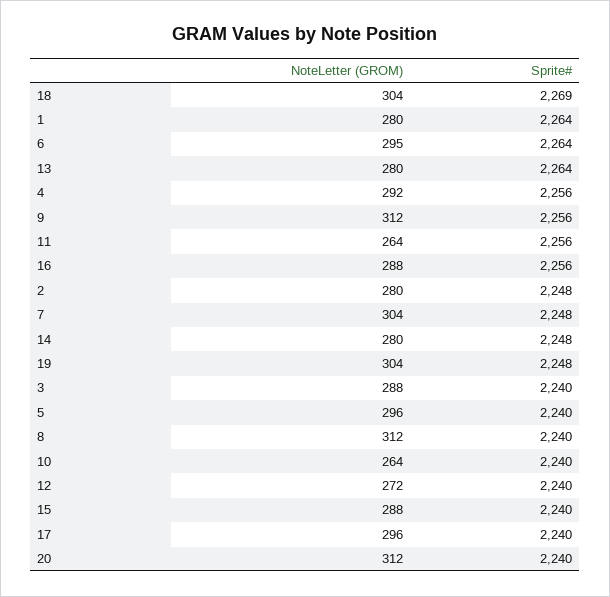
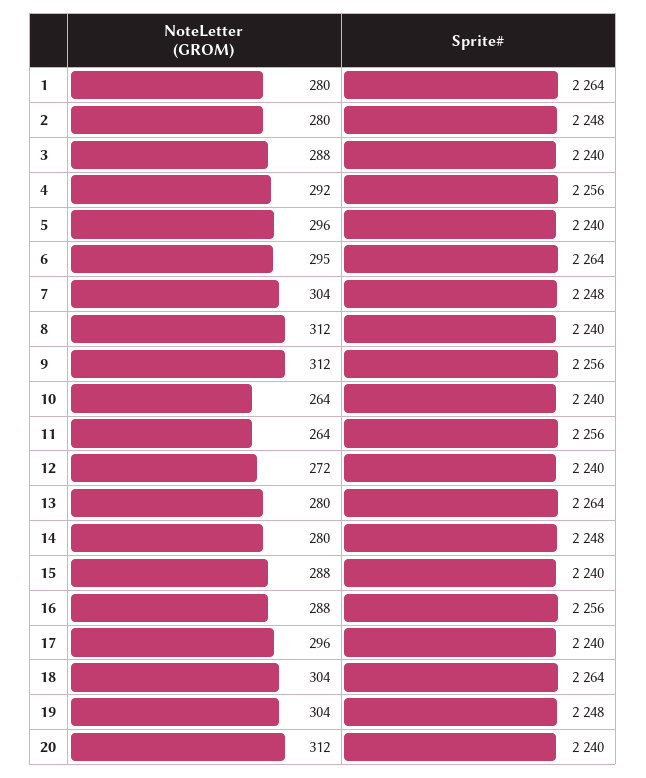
  {
    "NoteLetter (GROM)": {
      "18": 304,
      "1": 280,
      "6": 295,
      "13": 280,
      "4": 292,
      "9": 312,
      "11": 264,
      "16": 288,
      "2": 280,
      "7": 304,
      "14": 280,
      "19": 304,
      "3": 288,
      "5": 296,
      "8": 312,
      "10": 264,
      "12": 272,
      "15": 288,
      "17": 296,
      "20": 312
    },
    "Sprite#": {
-     "18": 2269,
+     "18": 2264,
      "1": 2264,
      "6": 2264,
      "13": 2264,
      "4": 2256,
      "9": 2256,
      "11": 2256,
      "16": 2256,
      "2": 2248,
      "7": 2248,
      "14": 2248,
      "19": 2248,
      "3": 2240,
      "5": 2240,
      "8": 2240,
      "10": 2240,
      "12": 2240,
      "15": 2240,
      "17": 2240,
      "20": 2240
    }
  }

